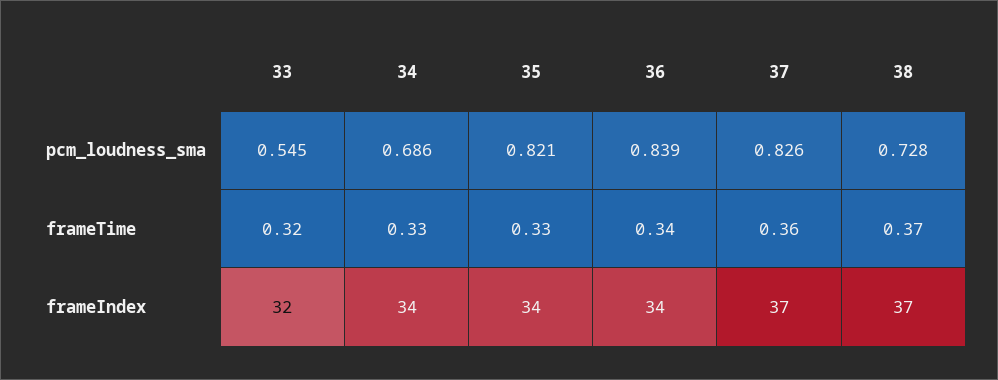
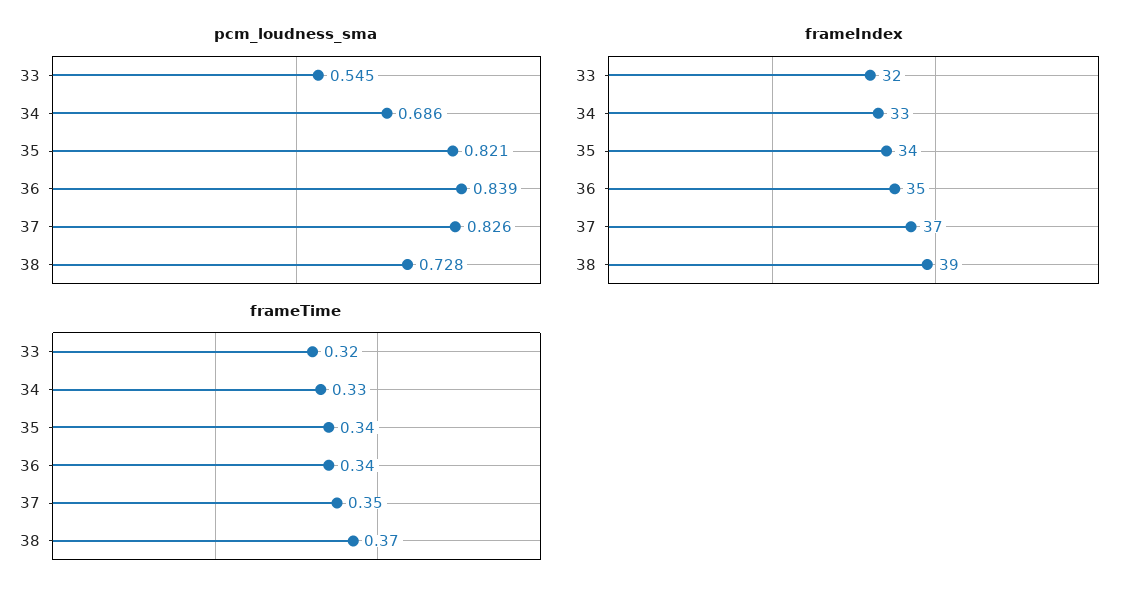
  {
    "pcm_loudness_sma": {
      "33": 0.545,
      "34": 0.686,
      "35": 0.821,
      "36": 0.839,
      "37": 0.826,
      "38": 0.728
    },
    "frameTime": {
      "33": 0.32,
      "34": 0.33,
-     "35": 0.33,
+     "35": 0.34,
      "36": 0.34,
-     "37": 0.36,
+     "37": 0.35,
      "38": 0.37
    },
    "frameIndex": {
      "33": 32,
-     "34": 34,
+     "34": 33,
      "35": 34,
-     "36": 34,
+     "36": 35,
      "37": 37,
-     "38": 37
+     "38": 39
    }
  }

